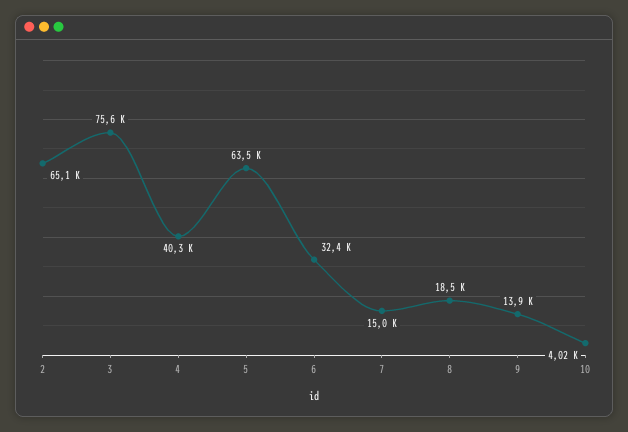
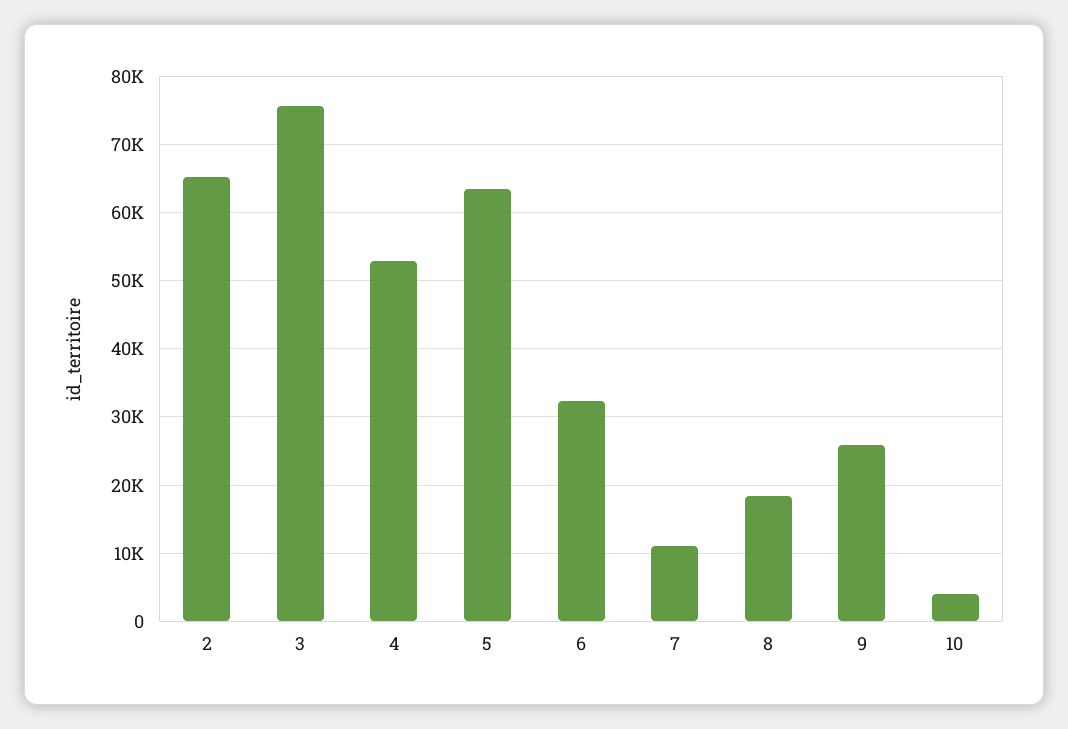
  {
    "2": 65100,
    "3": 75600,
-   "4": 40300,
+   "4": 53000,
    "5": 63500,
    "6": 32400,
-   "7": 15000,
+   "7": 11000,
    "8": 18500,
-   "9": 13900,
+   "9": 26000,
    "10": 4020
  }

